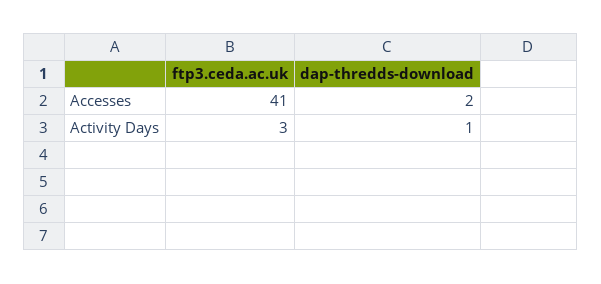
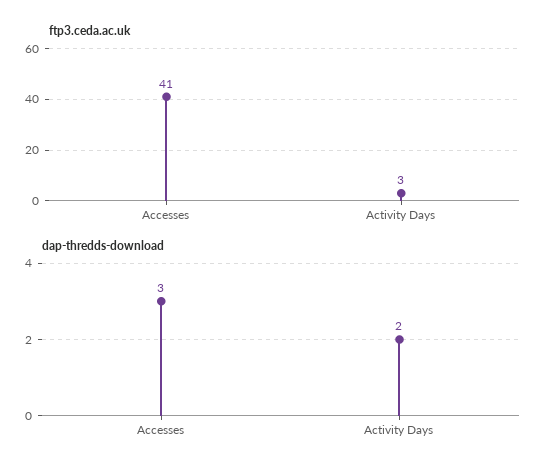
  {
    "ftp3.ceda.ac.uk": {
      "Accesses": 41,
      "Activity Days": 3
    },
    "dap-thredds-download": {
-     "Accesses": 2,
+     "Accesses": 3,
-     "Activity Days": 1
+     "Activity Days": 2
    }
  }

